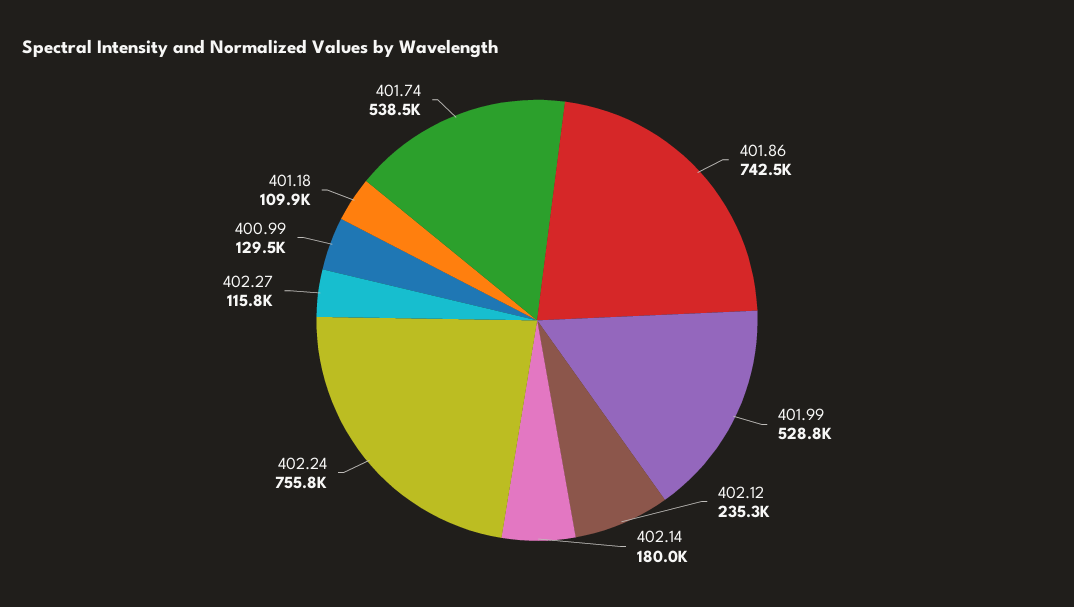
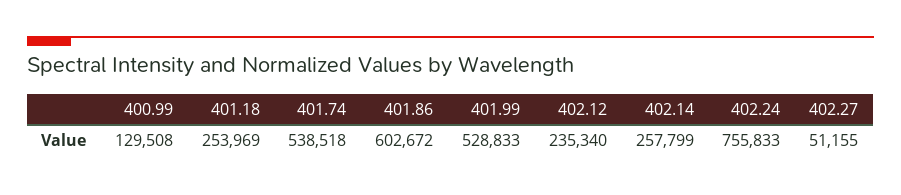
  {
-   "401.86": 742500,
+   "401.86": 602672,
    "401.99": 528833,
    "402.12": 235340,
-   "402.14": 180000,
+   "402.14": 257799,
    "402.24": 755833,
-   "402.27": 115800,
+   "402.27": 51155,
    "400.99": 129508,
-   "401.18": 109900,
+   "401.18": 253969,
    "401.74": 538518
  }

